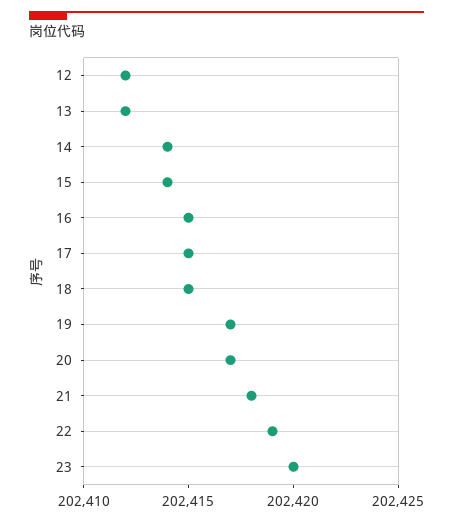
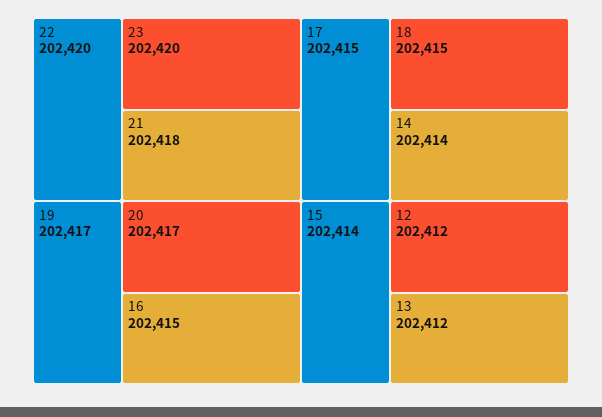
  {
    "12": 202412,
    "13": 202412,
    "14": 202414,
    "15": 202414,
    "16": 202415,
    "17": 202415,
    "18": 202415,
    "19": 202417,
    "20": 202417,
    "21": 202418,
-   "22": 202419,
+   "22": 202420,
    "23": 202420
  }

